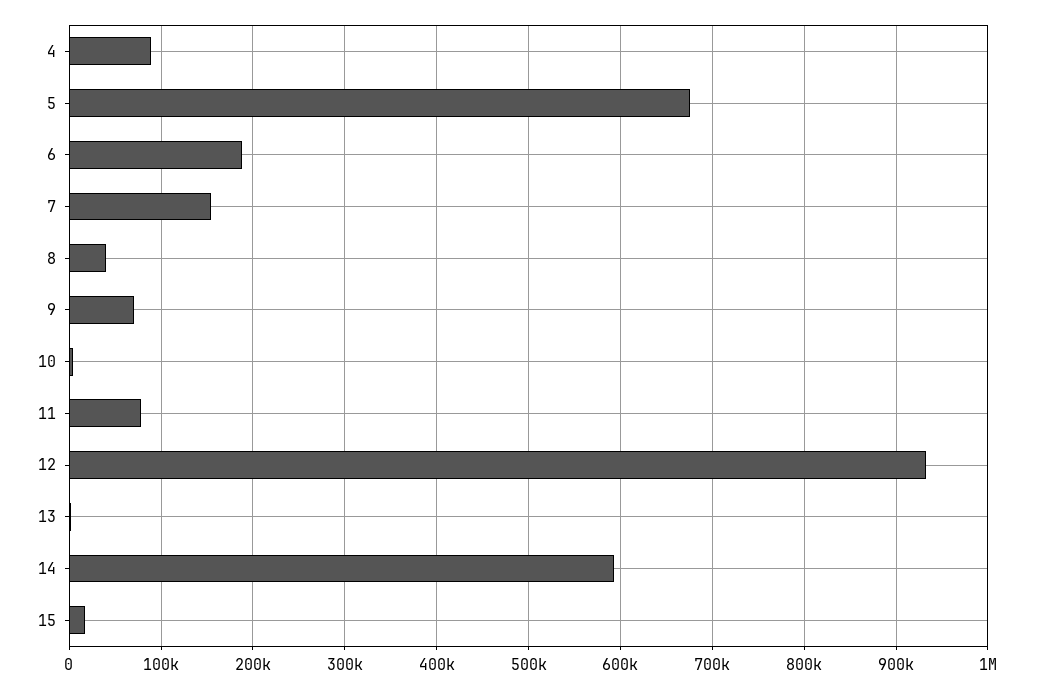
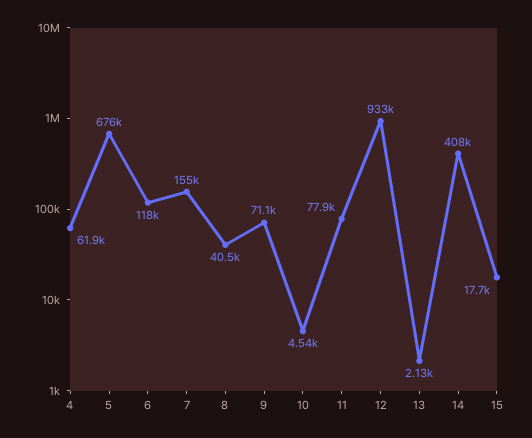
  {
-   "4": 90000,
+   "4": 61900,
    "5": 676000,
-   "6": 190000,
+   "6": 118000,
    "7": 155000,
    "8": 40500,
    "9": 71100,
    "10": 4540,
    "11": 77900,
    "12": 933000,
    "13": 2130,
-   "14": 590000,
+   "14": 408000,
    "15": 17700
  }

